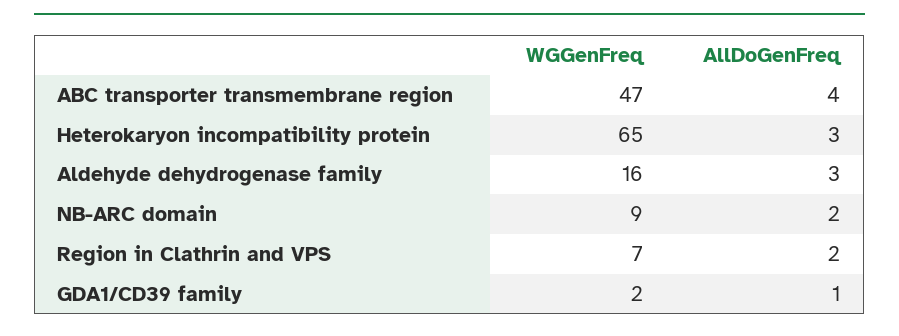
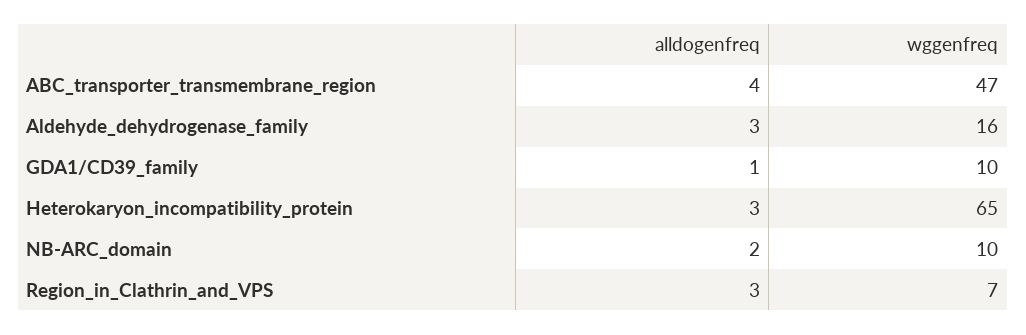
  {
    "WGGenFreq": {
      "ABC transporter transmembrane region": 47,
      "Heterokaryon incompatibility protein": 65,
      "Aldehyde dehydrogenase family": 16,
-     "NB-ARC domain": 9,
+     "NB-ARC domain": 10,
      "Region in Clathrin and VPS": 7,
-     "GDA1/CD39 family": 2
+     "GDA1/CD39 family": 10
    },
    "AllDoGenFreq": {
      "ABC transporter transmembrane region": 4,
      "Heterokaryon incompatibility protein": 3,
      "Aldehyde dehydrogenase family": 3,
      "NB-ARC domain": 2,
-     "Region in Clathrin and VPS": 2,
+     "Region in Clathrin and VPS": 3,
      "GDA1/CD39 family": 1
    }
  }

